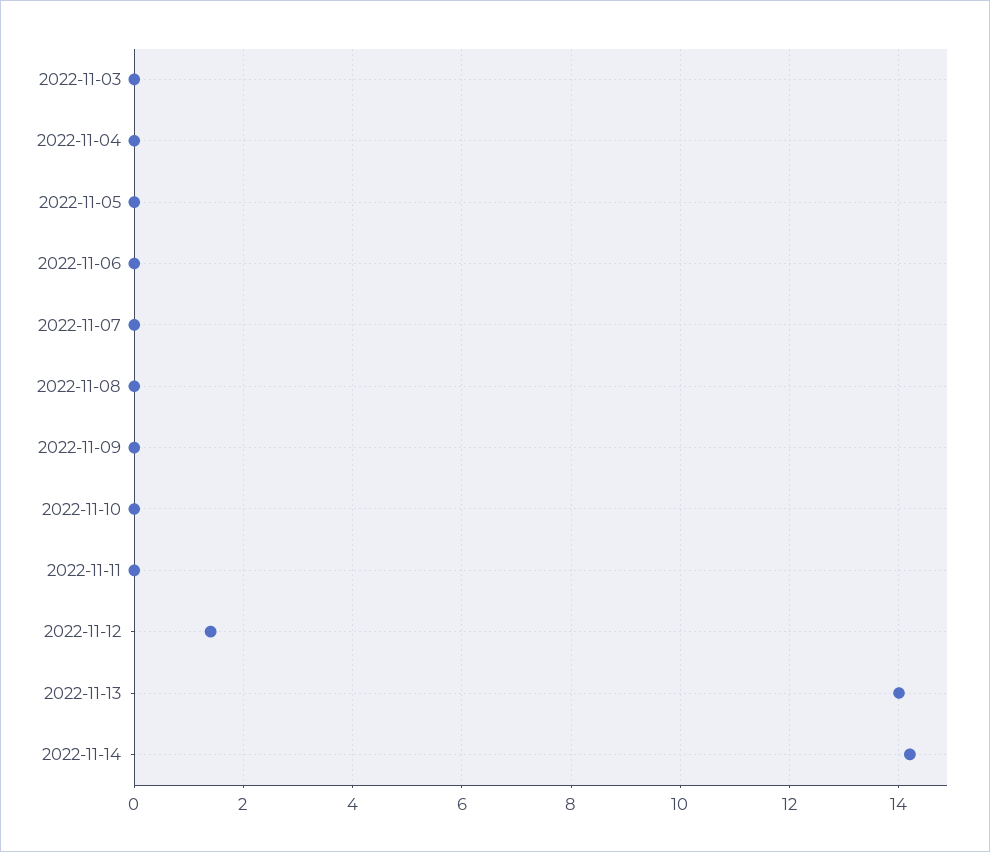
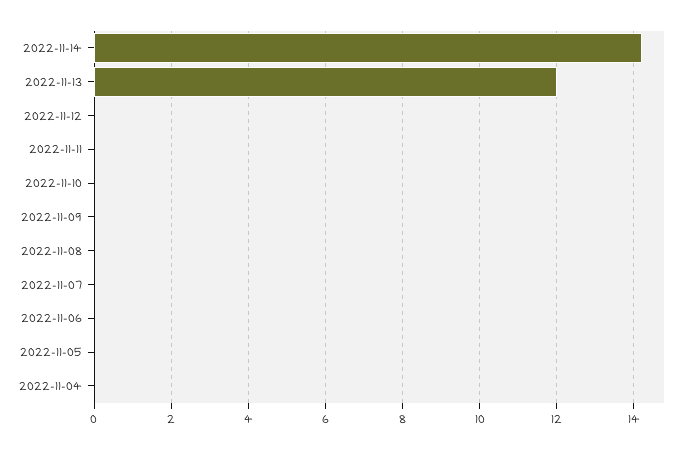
  {
-   "2022-11-03": 0,
    "2022-11-04": 0,
    "2022-11-05": 0,
    "2022-11-06": 0,
    "2022-11-07": 0,
    "2022-11-08": 0,
    "2022-11-09": 0,
    "2022-11-10": 0,
    "2022-11-11": 0,
-   "2022-11-12": 1.5,
+   "2022-11-12": 0,
-   "2022-11-13": 14,
+   "2022-11-13": 12,
    "2022-11-14": 14
  }

